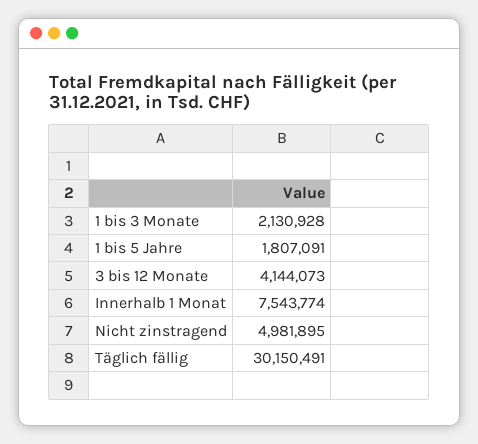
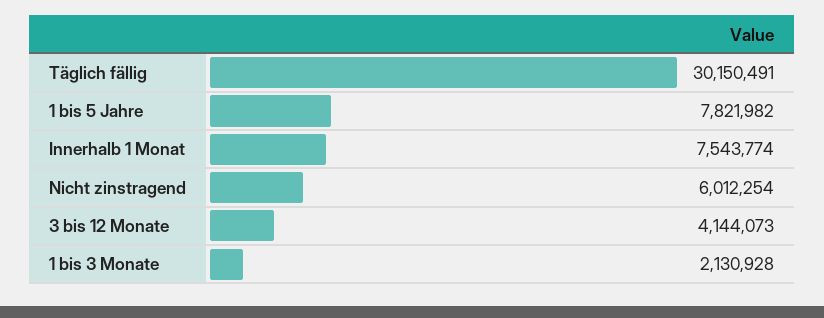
  {
    "1 bis 3 Monate": 2130928,
-   "1 bis 5 Jahre": 1807091,
+   "1 bis 5 Jahre": 7821982,
    "3 bis 12 Monate": 4144073,
    "Innerhalb 1 Monat": 7543774,
-   "Nicht zinstragend": 4981895,
+   "Nicht zinstragend": 6012254,
    "Täglich fällig": 30150491
  }

